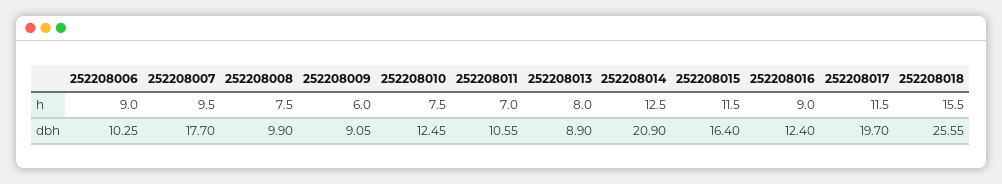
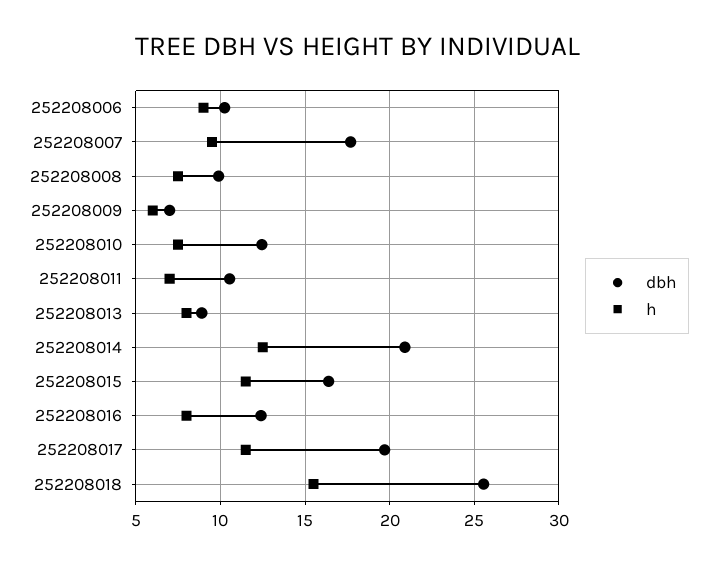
  {
    "h": {
      "252208006": 9,
      "252208007": 9.5,
      "252208008": 7.5,
      "252208009": 6,
      "252208010": 7.5,
      "252208011": 7,
      "252208013": 8,
      "252208014": 12.5,
      "252208015": 11.5,
-     "252208016": 9,
+     "252208016": 8,
      "252208017": 11.5,
      "252208018": 15.5
    },
    "dbh": {
      "252208006": 10.25,
      "252208007": 17.7,
      "252208008": 9.9,
-     "252208009": 9.05,
+     "252208009": 7,
      "252208010": 12.45,
      "252208011": 10.55,
      "252208013": 8.9,
      "252208014": 20.9,
      "252208015": 16.4,
      "252208016": 12.4,
      "252208017": 19.7,
      "252208018": 25.55
    }
  }

